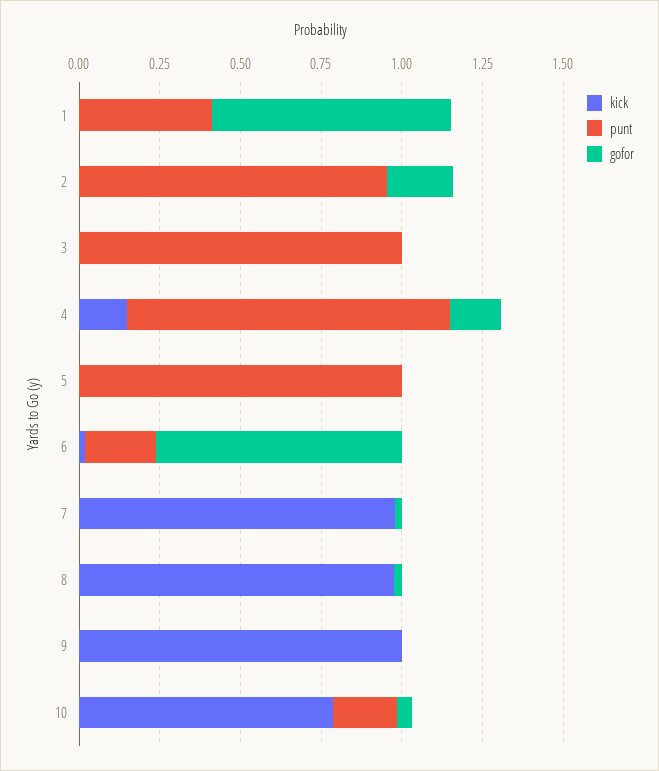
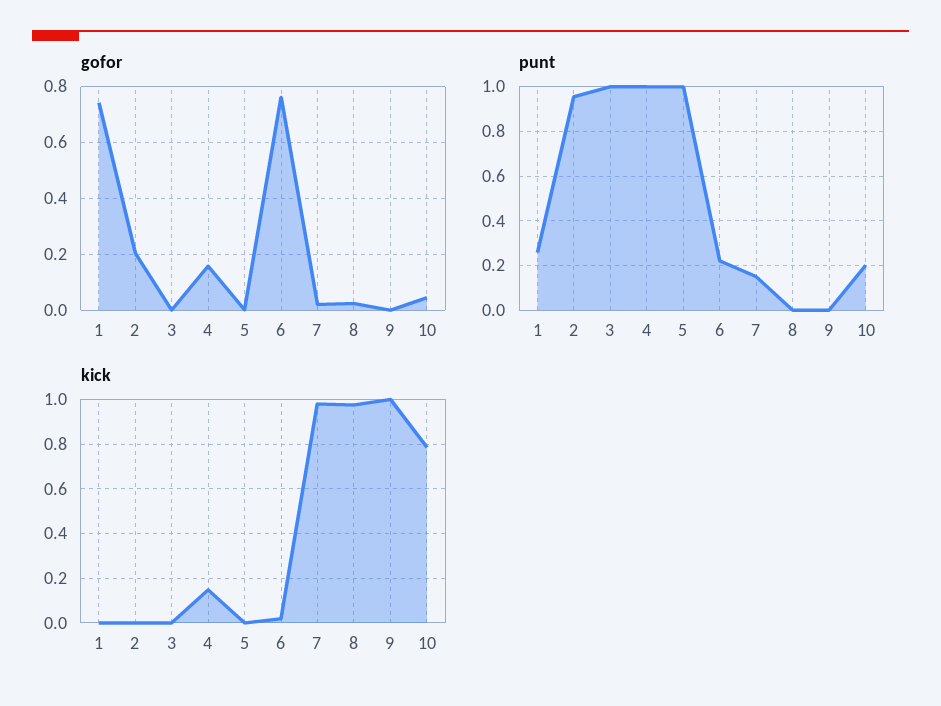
  {
    "kick": {
      "1": 0,
      "2": 0,
      "3": 0,
      "4": 0.15,
      "5": 0,
      "6": 0,
      "7": 1,
      "8": 1,
      "9": 1,
      "10": 0.8
    },
    "punt": {
-     "1": 0.4,
+     "1": 0.25,
      "2": 0.95,
      "3": 1,
      "4": 1,
      "5": 1,
      "6": 0.2,
-     "7": 0,
+     "7": 0.15,
      "8": 0,
      "9": 0,
      "10": 0.2
    },
    "gofor": {
      "1": 0.75,
      "2": 0.2,
      "3": 0,
      "4": 0.15,
      "5": 0,
      "6": 0.75,
      "7": 0.025,
      "8": 0.025,
      "9": 0,
      "10": 0.05
    }
  }

